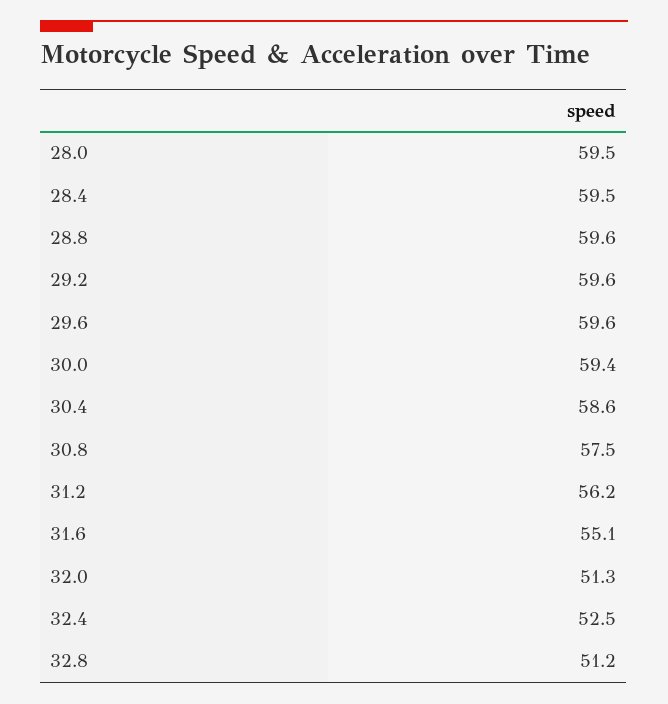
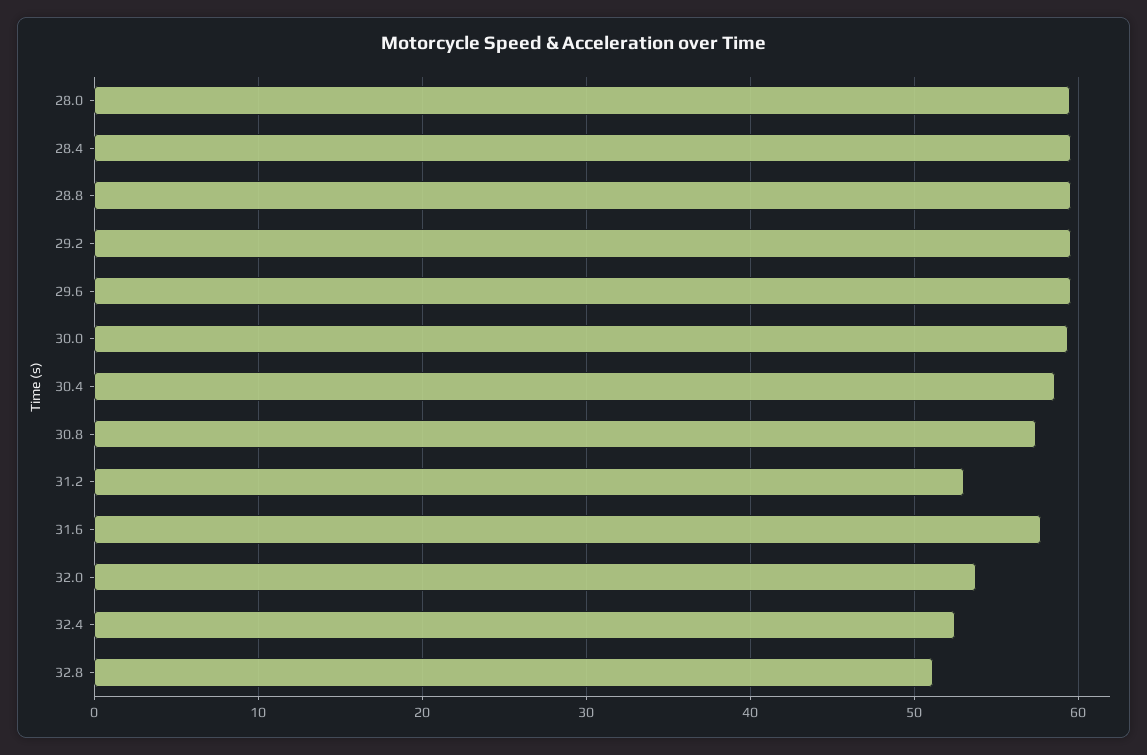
  {
    "28.0": 59.5,
    "28.4": 59.5,
    "28.8": 59.6,
    "29.2": 59.6,
    "29.6": 59.6,
    "30.0": 59.4,
    "30.4": 58.6,
    "30.8": 57.5,
-   "31.2": 56.2,
+   "31.2": 53,
-   "31.6": 55.1,
+   "31.6": 58,
-   "32.0": 51.3,
+   "32.0": 54,
    "32.4": 52.5,
    "32.8": 51.2
  }

